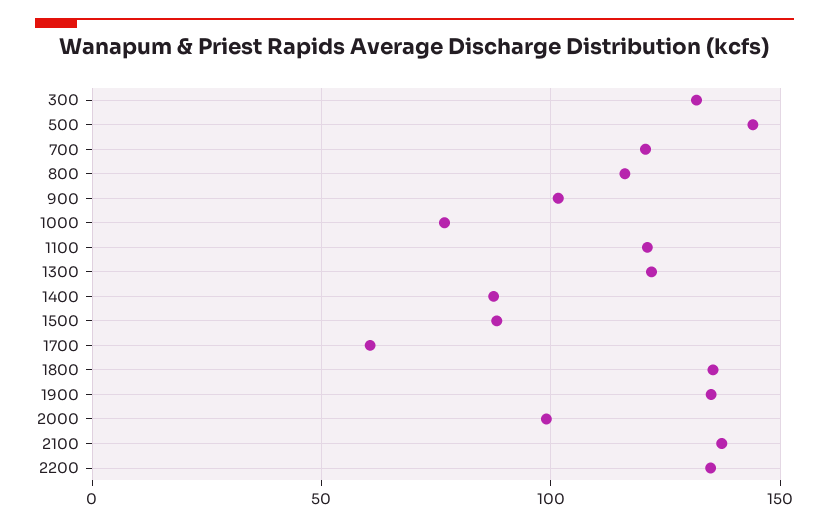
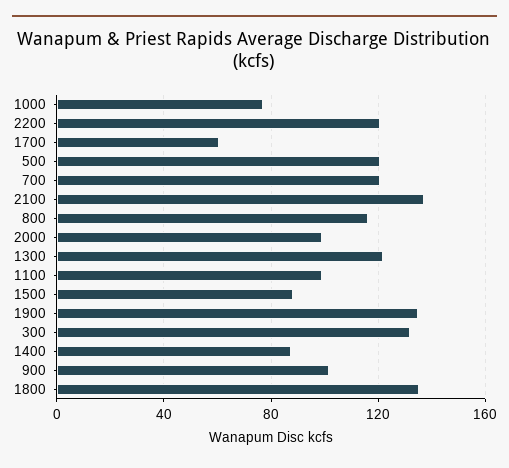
  {
    "300": 130,
-   "500": 145,
+   "500": 120,
    "700": 120,
    "800": 115,
    "900": 100,
    "1000": 75,
-   "1100": 120,
+   "1100": 100,
    "1300": 120,
    "1400": 90,
    "1500": 90,
    "1700": 60,
    "1800": 135,
    "1900": 135,
    "2000": 100,
    "2100": 135,
-   "2200": 135
+   "2200": 120
  }

